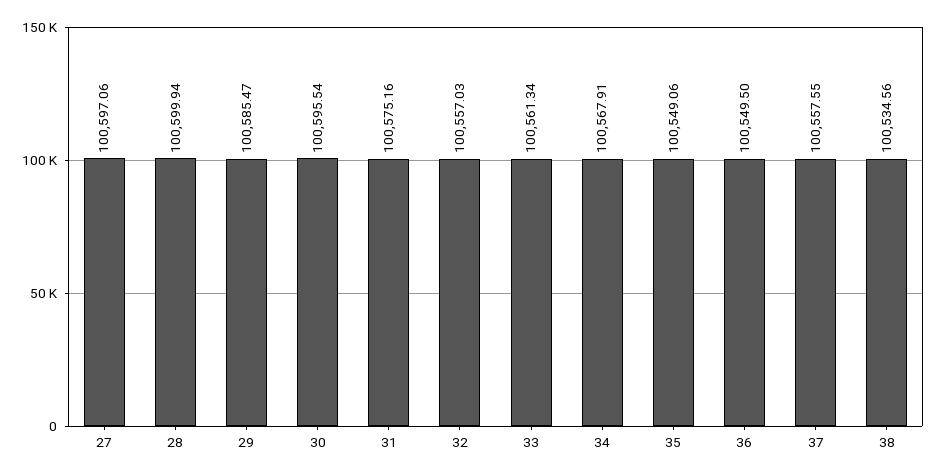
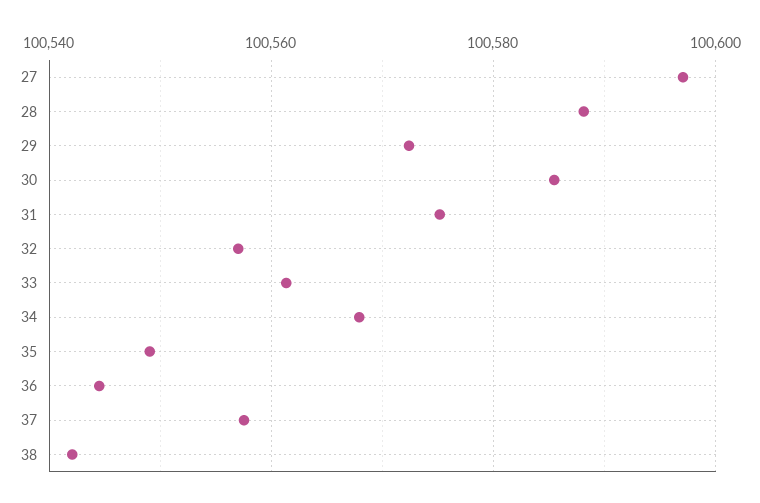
  {
    "27": 100597.06,
-   "28": 100599.94,
+   "28": 100588,
-   "29": 100585.47,
+   "29": 100572,
-   "30": 100595.54,
+   "30": 100586,
    "31": 100575.16,
    "32": 100557.03,
    "33": 100561.34,
    "34": 100567.91,
    "35": 100549.06,
-   "36": 100549.5,
+   "36": 100544,
    "37": 100557.55,
-   "38": 100534.56
+   "38": 100542
  }

